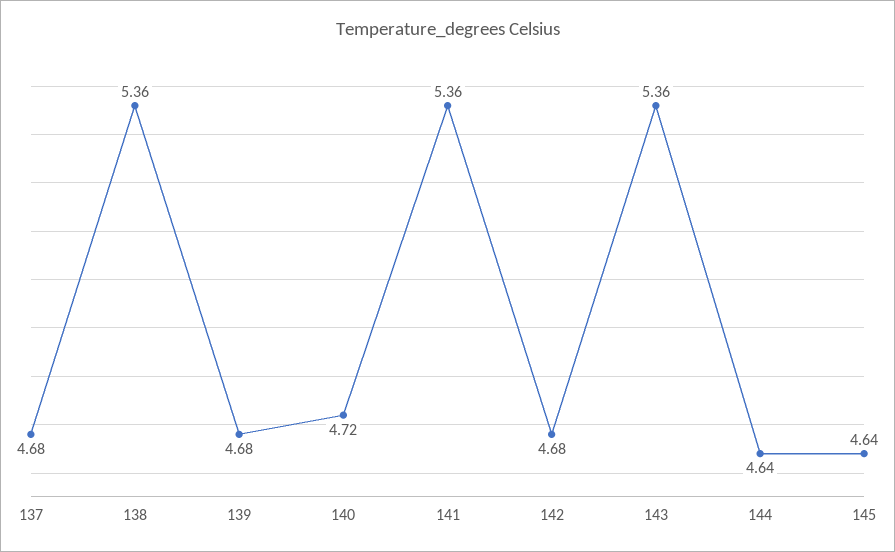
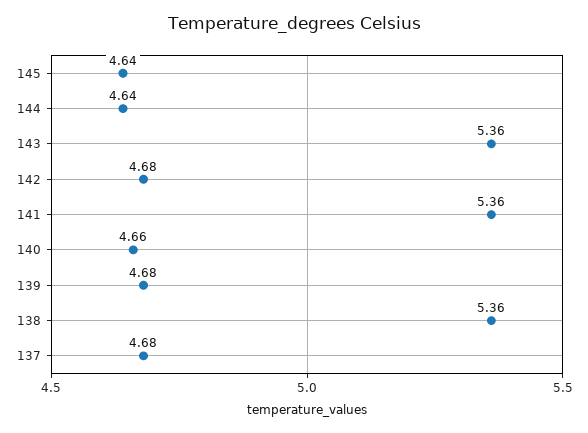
  {
    "137": 4.68,
    "138": 5.36,
    "139": 4.68,
-   "140": 4.72,
+   "140": 4.66,
    "141": 5.36,
    "142": 4.68,
    "143": 5.36,
    "144": 4.64,
    "145": 4.64
  }

